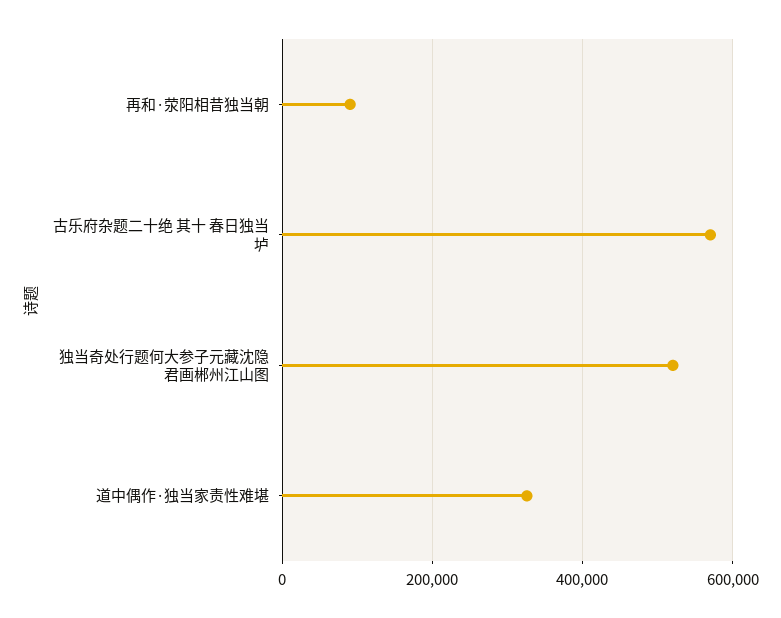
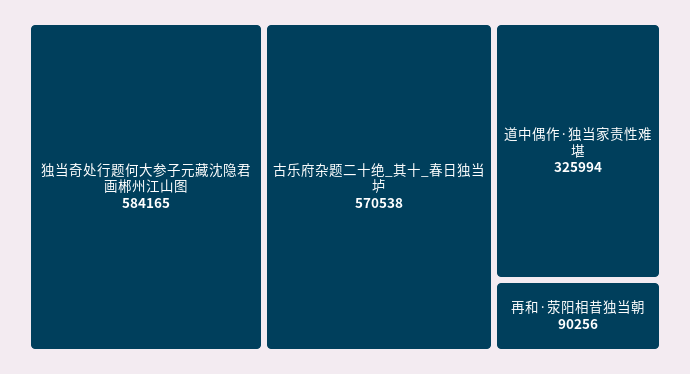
  {
    "再和·荥阳相昔独当朝": 90256,
    "古乐府杂题二十绝 其十 春日独当垆": 570538,
-   "独当奇处行题何大参子元藏沈隐君画郴州江山图": 520000,
+   "独当奇处行题何大参子元藏沈隐君画郴州江山图": 584165,
    "道中偶作·独当家责性难堪": 325994
  }

